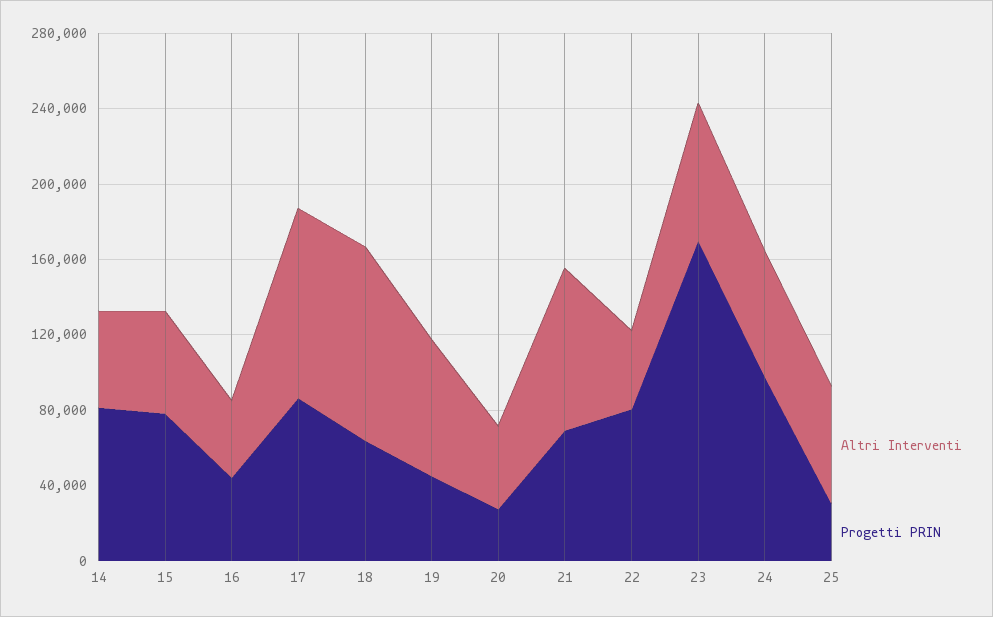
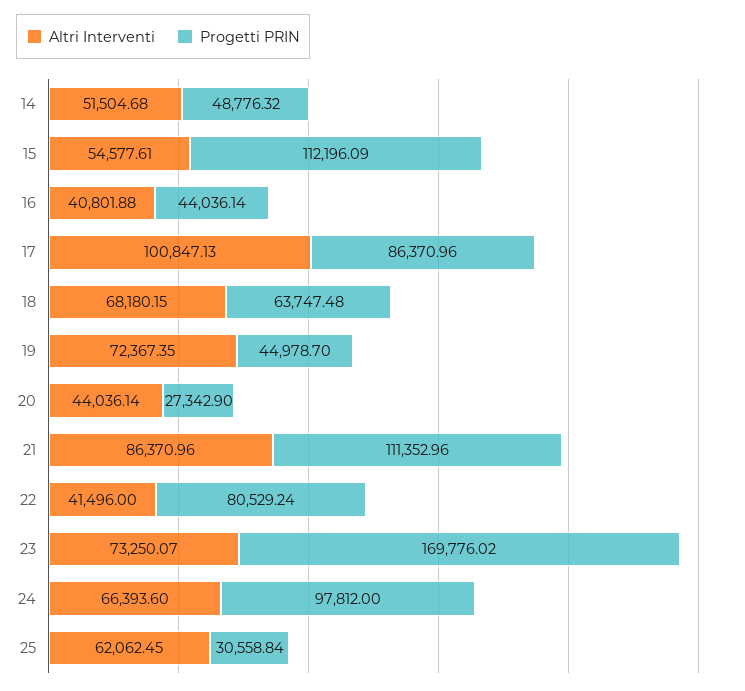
  {
    "Altri Interventi": {
      "14": 51504.68,
      "15": 54577.61,
      "16": 40801.88,
      "17": 100847.13,
-     "18": 100000,
+     "18": 68180.15,
      "19": 72367.35,
      "20": 44036.14,
      "21": 86370.96,
      "22": 41496,
      "23": 73250.07,
      "24": 66393.6,
      "25": 62062.45
    },
    "Progetti PRIN": {
-     "14": 80000,
+     "14": 48776.32,
-     "15": 80000,
+     "15": 112196.09,
      "16": 44036.14,
      "17": 86370.96,
      "18": 63747.48,
      "19": 44978.7,
      "20": 27342.9,
-     "21": 70000,
+     "21": 111352.96,
      "22": 80529.24,
      "23": 169776.02,
      "24": 97812,
      "25": 30558.84
    }
  }

